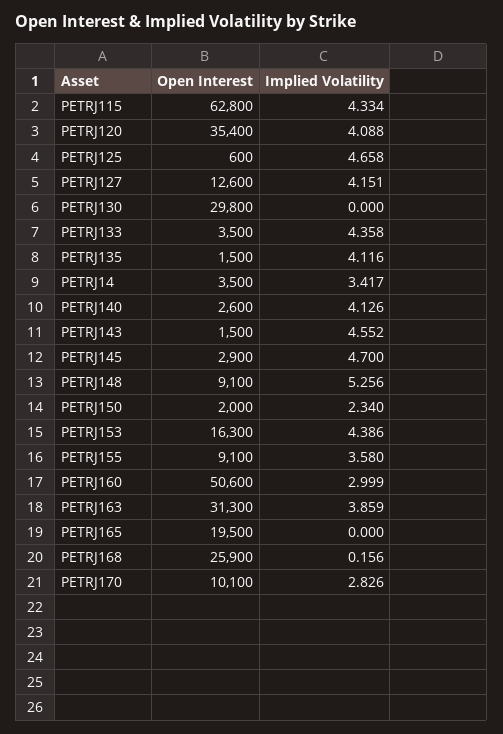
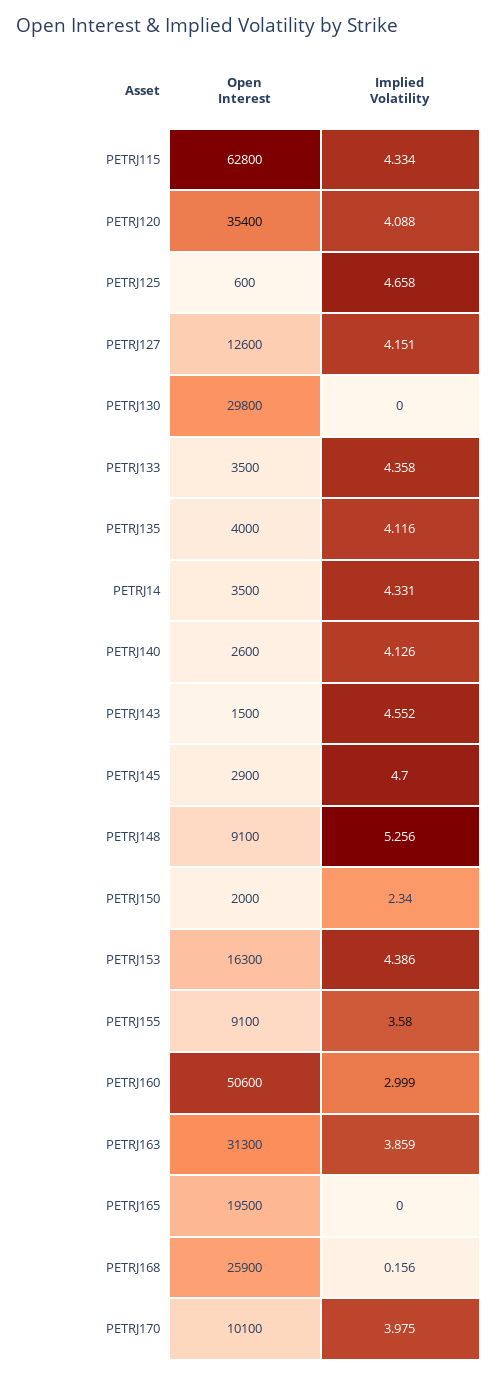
  {
    "Open Interest": {
      "PETRJ115": 62800,
      "PETRJ120": 35400,
      "PETRJ125": 600,
      "PETRJ127": 12600,
      "PETRJ130": 29800,
      "PETRJ133": 3500,
-     "PETRJ135": 1500,
+     "PETRJ135": 4000,
      "PETRJ14": 3500,
      "PETRJ140": 2600,
      "PETRJ143": 1500,
      "PETRJ145": 2900,
      "PETRJ148": 9100,
      "PETRJ150": 2000,
      "PETRJ153": 16300,
      "PETRJ155": 9100,
      "PETRJ160": 50600,
      "PETRJ163": 31300,
      "PETRJ165": 19500,
      "PETRJ168": 25900,
      "PETRJ170": 10100
    },
    "Implied Volatility": {
      "PETRJ115": 4.334,
      "PETRJ120": 4.088,
      "PETRJ125": 4.658,
      "PETRJ127": 4.151,
      "PETRJ130": 0,
      "PETRJ133": 4.358,
      "PETRJ135": 4.116,
-     "PETRJ14": 3.417,
+     "PETRJ14": 4.331,
      "PETRJ140": 4.126,
      "PETRJ143": 4.552,
      "PETRJ145": 4.7,
      "PETRJ148": 5.256,
      "PETRJ150": 2.34,
      "PETRJ153": 4.386,
      "PETRJ155": 3.58,
      "PETRJ160": 2.999,
      "PETRJ163": 3.859,
      "PETRJ165": 0,
      "PETRJ168": 0.156,
-     "PETRJ170": 2.826
+     "PETRJ170": 3.975
    }
  }

